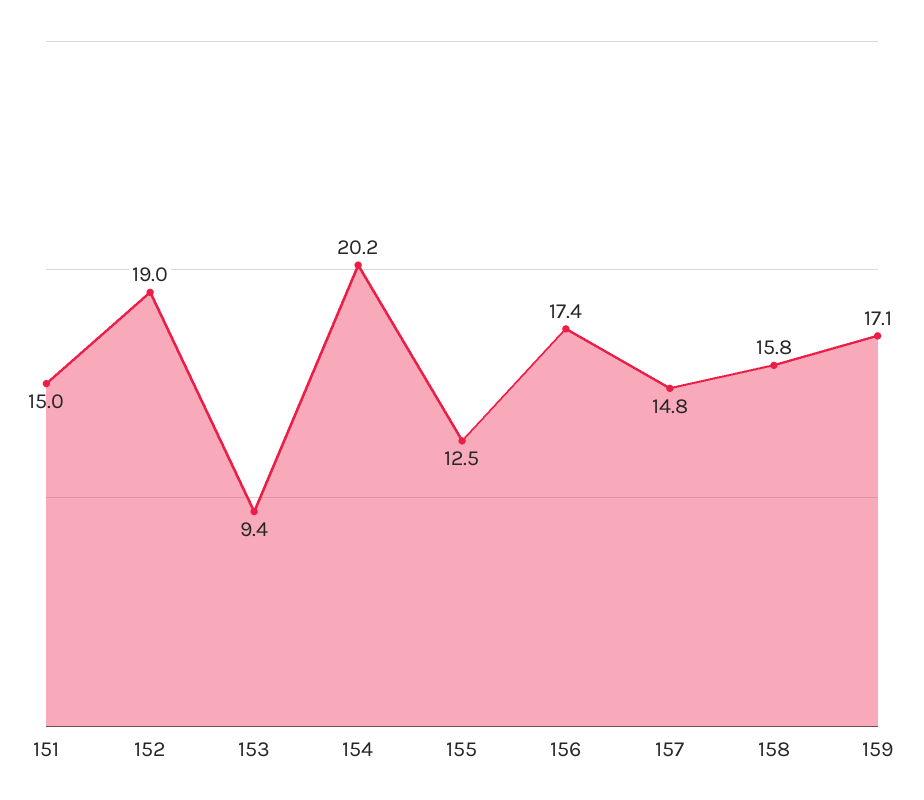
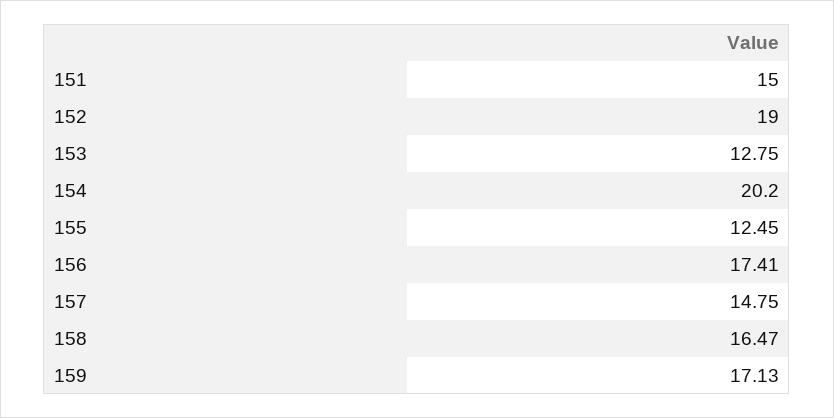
  {
    "151": 15,
    "152": 19,
-   "153": 9.4,
+   "153": 12.75,
    "154": 20.2,
    "155": 12.45,
    "156": 17.41,
    "157": 14.75,
-   "158": 15.8,
+   "158": 16.47,
    "159": 17.13
  }

